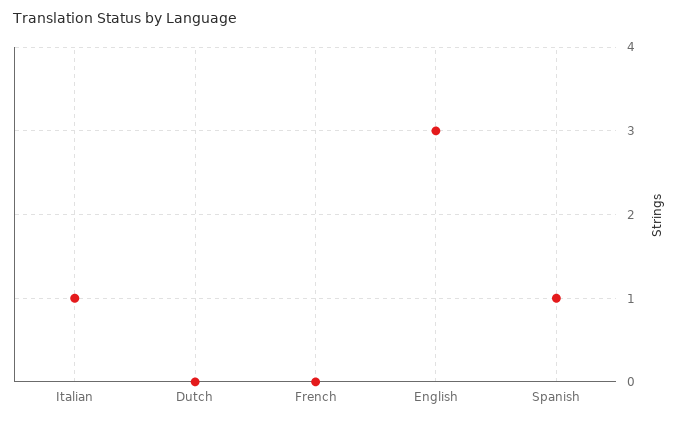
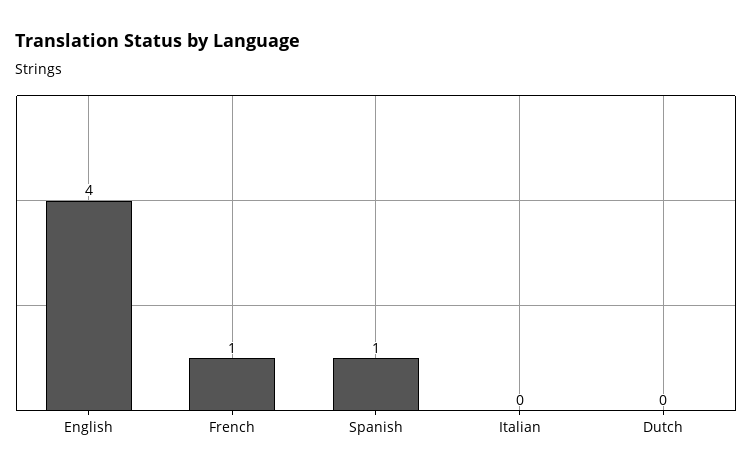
  {
-   "Italian": 1,
+   "Italian": 0,
    "Dutch": 0,
-   "French": 0,
+   "French": 1,
-   "English": 3,
+   "English": 4,
    "Spanish": 1
  }

